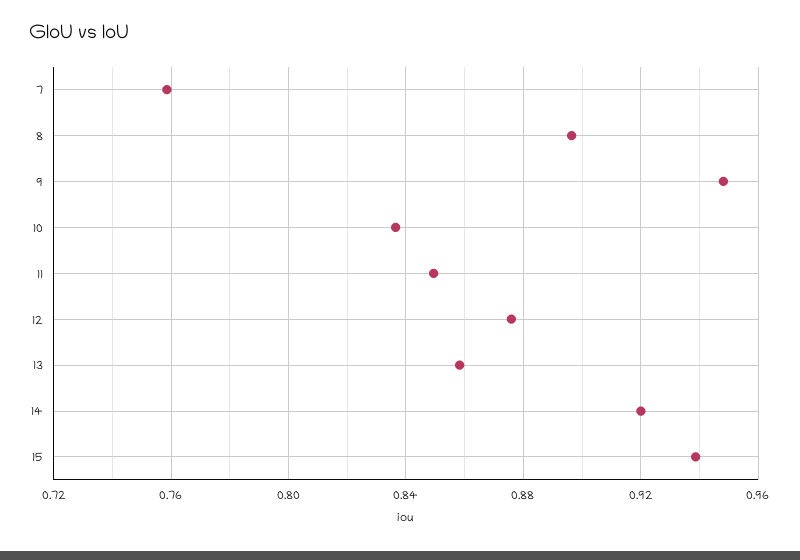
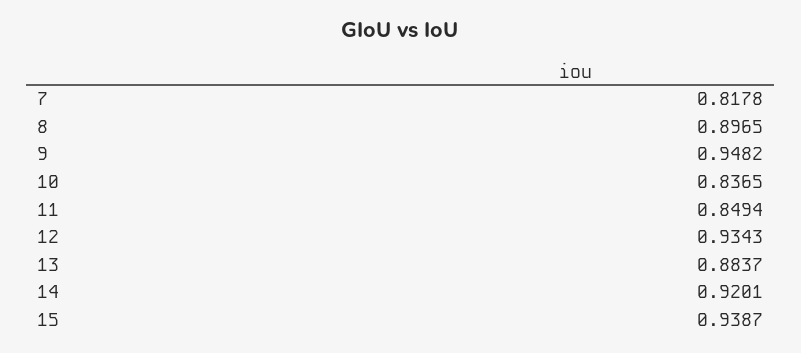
  {
-   "7": 0.76,
+   "7": 0.8178,
    "8": 0.8965,
    "9": 0.9482,
    "10": 0.8365,
    "11": 0.8494,
-   "12": 0.875,
+   "12": 0.9343,
-   "13": 0.86,
+   "13": 0.8837,
    "14": 0.9201,
    "15": 0.9387
  }

